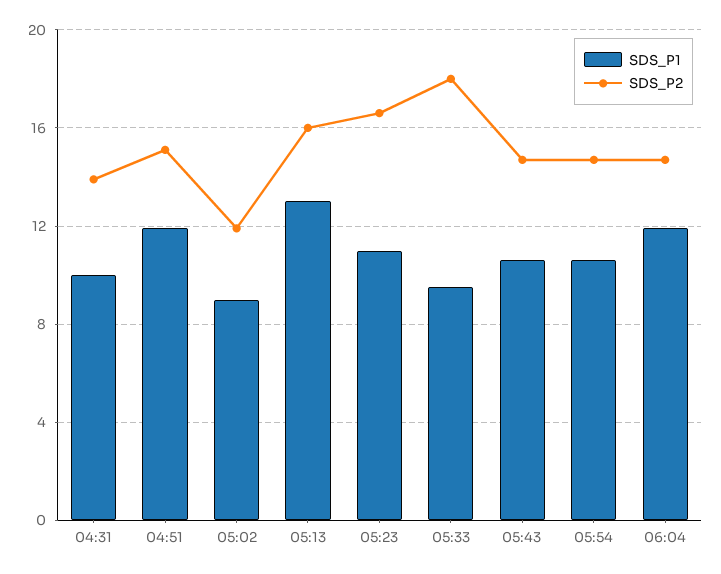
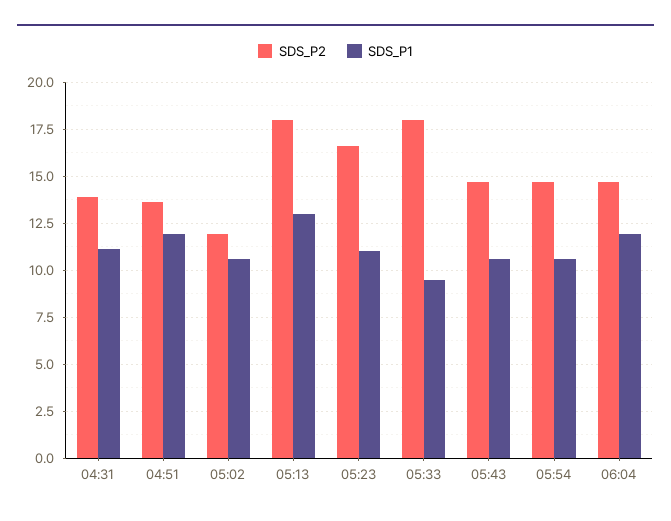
  {
    "SDS_P1": {
-     "04:31": 10,
+     "04:31": 11,
      "04:51": 12,
-     "05:02": 9,
+     "05:02": 10.5,
      "05:13": 13,
      "05:23": 11,
      "05:33": 9.5,
      "05:43": 10.5,
      "05:54": 10.5,
      "06:04": 12
    },
    "SDS_P2": {
      "04:31": 14,
-     "04:51": 15,
+     "04:51": 13.5,
      "05:02": 12,
-     "05:13": 16,
+     "05:13": 18,
      "05:23": 16.5,
      "05:33": 18,
      "05:43": 14.5,
      "05:54": 14.5,
      "06:04": 14.5
    }
  }

